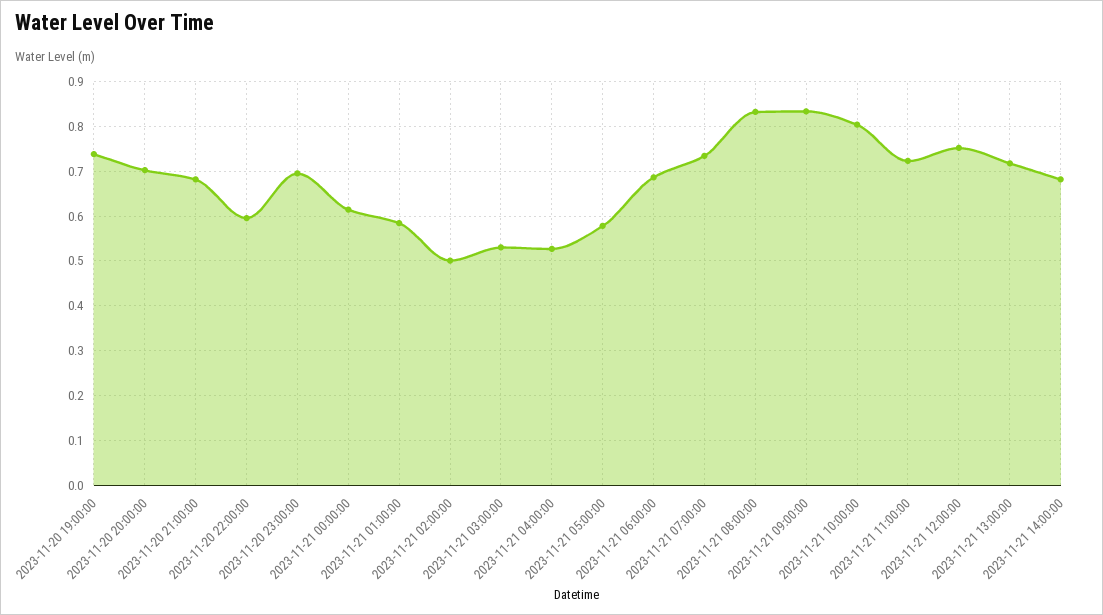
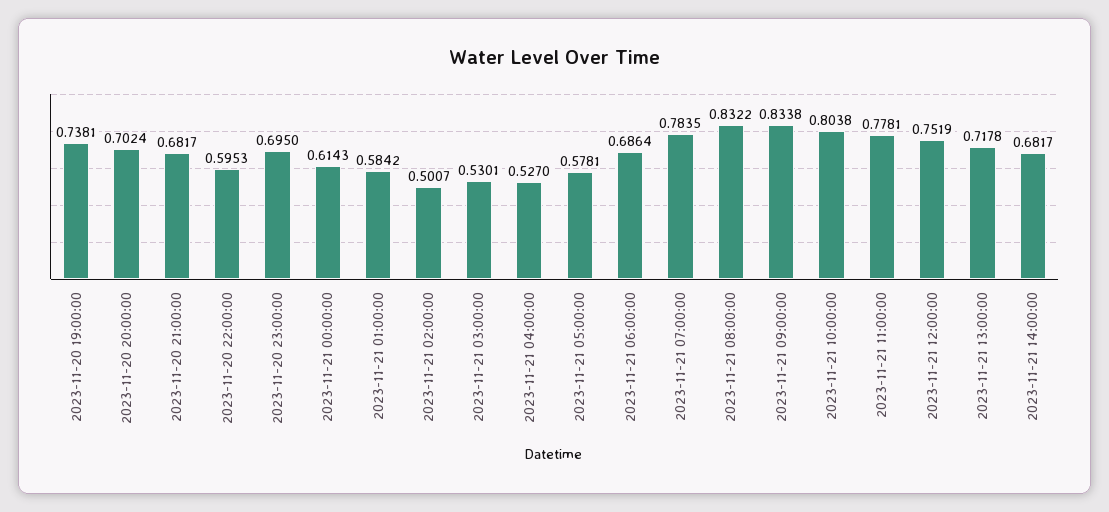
  {
    "2023-11-20 19:00:00": 0.7381,
    "2023-11-20 20:00:00": 0.7024,
    "2023-11-20 21:00:00": 0.6817,
    "2023-11-20 22:00:00": 0.5953,
    "2023-11-20 23:00:00": 0.695,
    "2023-11-21 00:00:00": 0.6143,
    "2023-11-21 01:00:00": 0.5842,
    "2023-11-21 02:00:00": 0.5007,
    "2023-11-21 03:00:00": 0.5301,
    "2023-11-21 04:00:00": 0.527,
    "2023-11-21 05:00:00": 0.5781,
    "2023-11-21 06:00:00": 0.6864,
-   "2023-11-21 07:00:00": 0.74,
+   "2023-11-21 07:00:00": 0.7835,
    "2023-11-21 08:00:00": 0.8322,
    "2023-11-21 09:00:00": 0.8338,
    "2023-11-21 10:00:00": 0.8038,
-   "2023-11-21 11:00:00": 0.72,
+   "2023-11-21 11:00:00": 0.7781,
    "2023-11-21 12:00:00": 0.7519,
    "2023-11-21 13:00:00": 0.7178,
    "2023-11-21 14:00:00": 0.6817
  }

